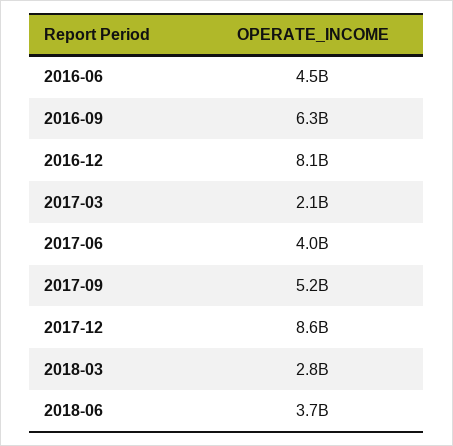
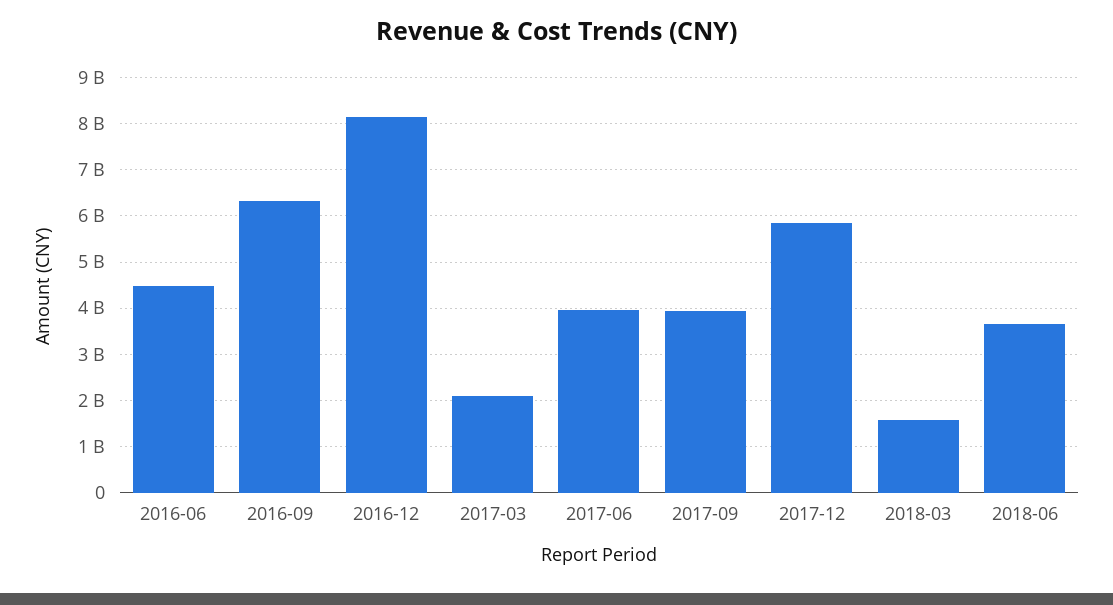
  {
    "2016-06": 4500000000,
    "2016-09": 6300000000,
    "2016-12": 8100000000,
    "2017-03": 2100000000,
    "2017-06": 4000000000,
-   "2017-09": 5200000000,
+   "2017-09": 4000000000,
-   "2017-12": 8600000000,
+   "2017-12": 5800000000,
-   "2018-03": 2800000000,
+   "2018-03": 1600000000,
    "2018-06": 3700000000
  }

